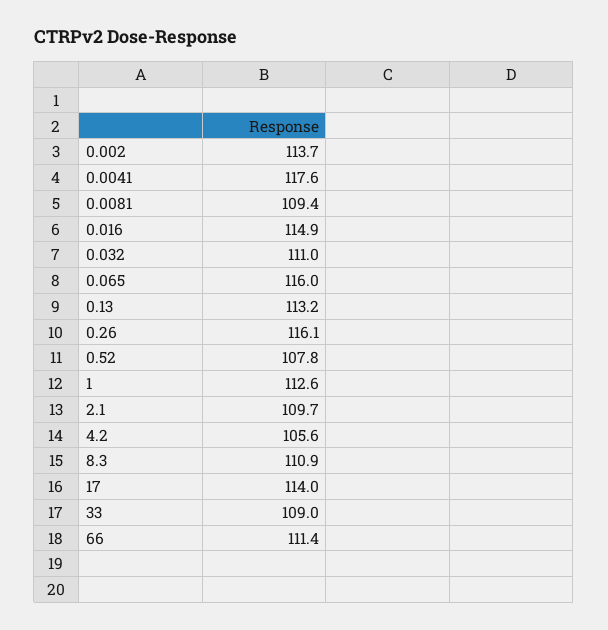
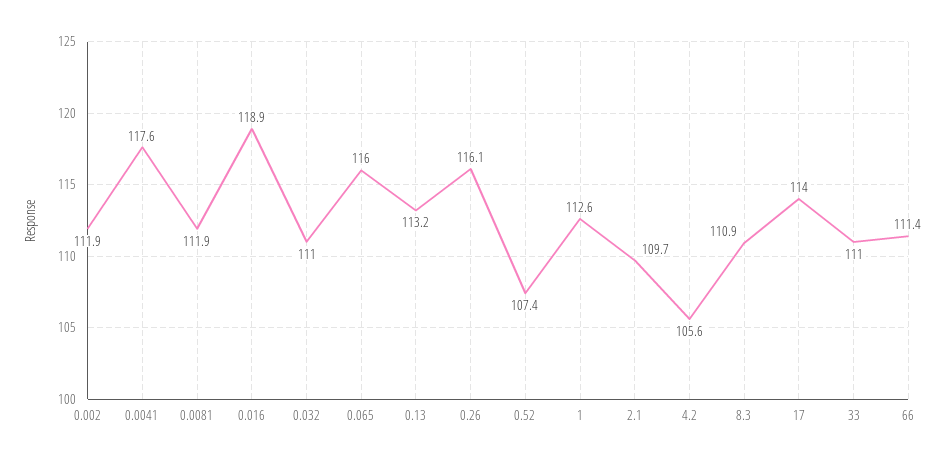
  {
-   "0.002": 113.7,
+   "0.002": 111.9,
    "0.0041": 117.6,
-   "0.0081": 109.4,
+   "0.0081": 111.9,
-   "0.016": 114.9,
+   "0.016": 118.9,
    "0.032": 111,
    "0.065": 116,
    "0.13": 113.2,
    "0.26": 116.1,
-   "0.52": 107.8,
+   "0.52": 107.4,
    "1": 112.6,
    "2.1": 109.7,
    "4.2": 105.6,
    "8.3": 110.9,
    "17": 114,
-   "33": 109,
+   "33": 111,
    "66": 111.4
  }

